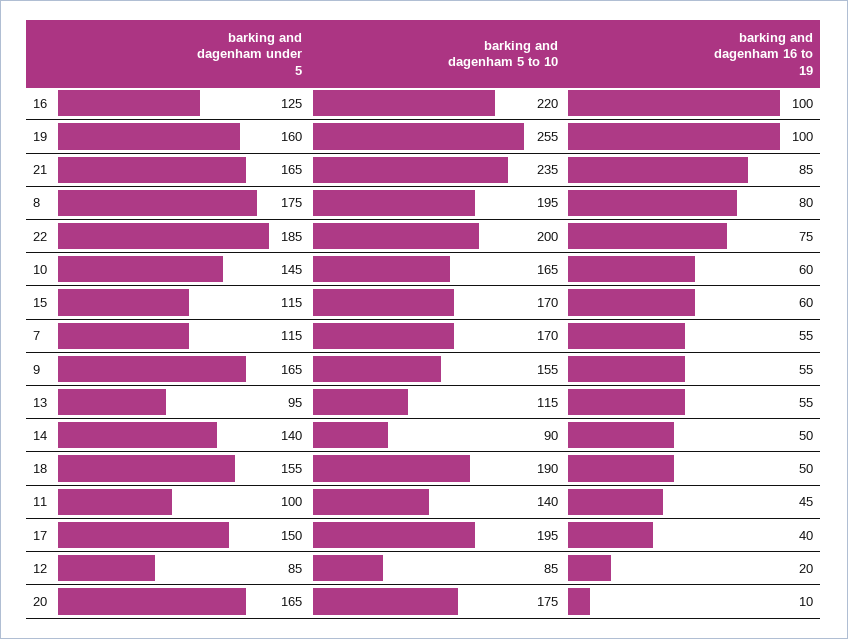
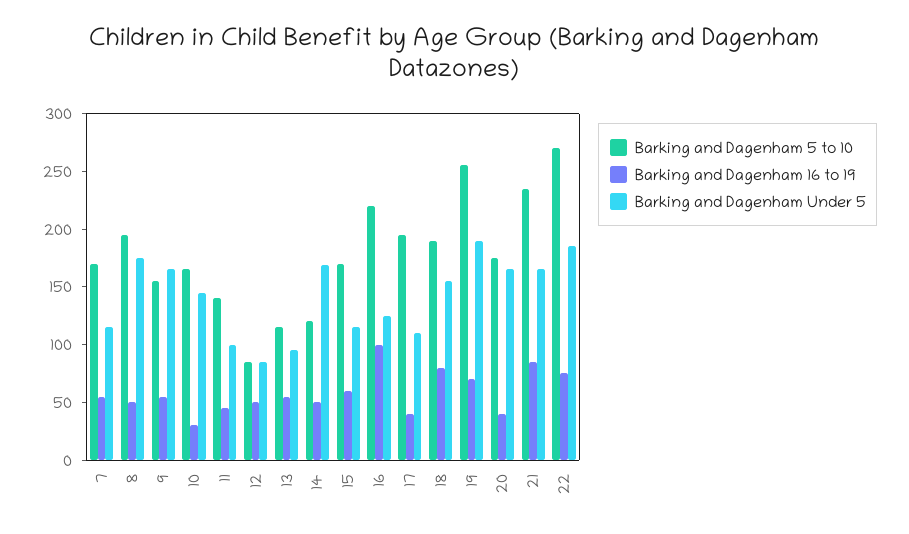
  {
    "barking and dagenham under 5": {
      "16": 125,
-     "19": 160,
+     "19": 190,
      "21": 165,
      "8": 175,
      "22": 185,
      "10": 145,
      "15": 115,
      "7": 115,
      "9": 165,
      "13": 95,
-     "14": 140,
+     "14": 170,
      "18": 155,
      "11": 100,
-     "17": 150,
+     "17": 110,
      "12": 85,
      "20": 165
    },
    "barking and dagenham 5 to 10": {
      "16": 220,
      "19": 255,
      "21": 235,
      "8": 195,
-     "22": 200,
+     "22": 270,
      "10": 165,
      "15": 170,
      "7": 170,
      "9": 155,
      "13": 115,
-     "14": 90,
+     "14": 120,
      "18": 190,
      "11": 140,
      "17": 195,
      "12": 85,
      "20": 175
    },
    "barking and dagenham 16 to 19": {
      "16": 100,
-     "19": 100,
+     "19": 70,
      "21": 85,
-     "8": 80,
+     "8": 50,
      "22": 75,
-     "10": 60,
+     "10": 30,
      "15": 60,
      "7": 55,
      "9": 55,
      "13": 55,
      "14": 50,
-     "18": 50,
+     "18": 80,
      "11": 45,
      "17": 40,
-     "12": 20,
+     "12": 50,
-     "20": 10
+     "20": 40
    }
  }

